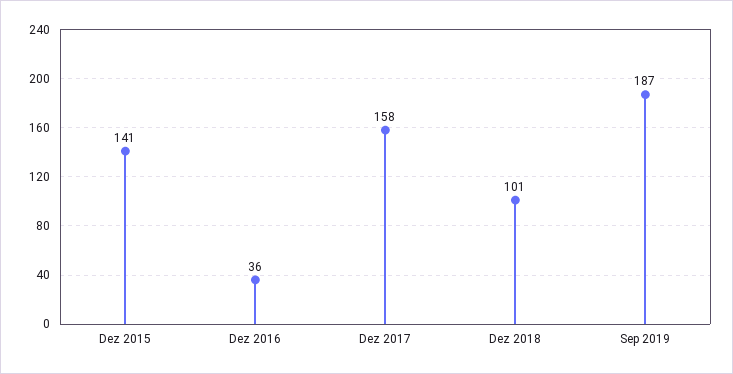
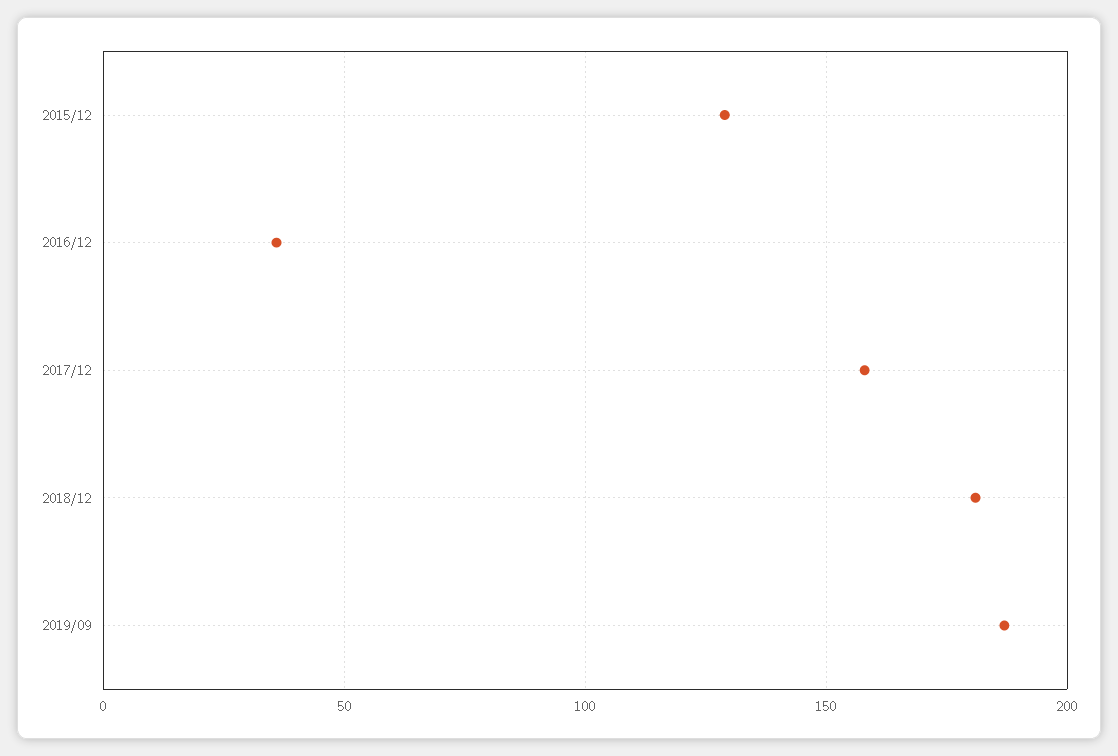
  {
-   "Dez 2015": 141,
+   "Dez 2015": 130,
    "Dez 2016": 36,
    "Dez 2017": 158,
-   "Dez 2018": 101,
+   "Dez 2018": 180,
    "Sep 2019": 187
  }

